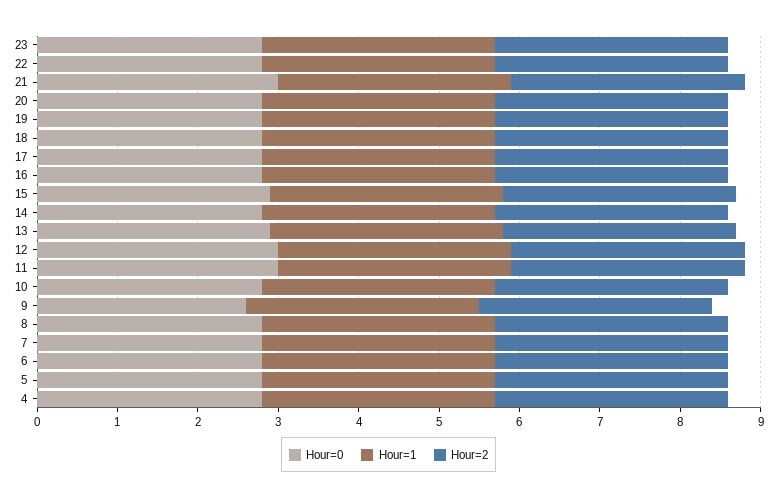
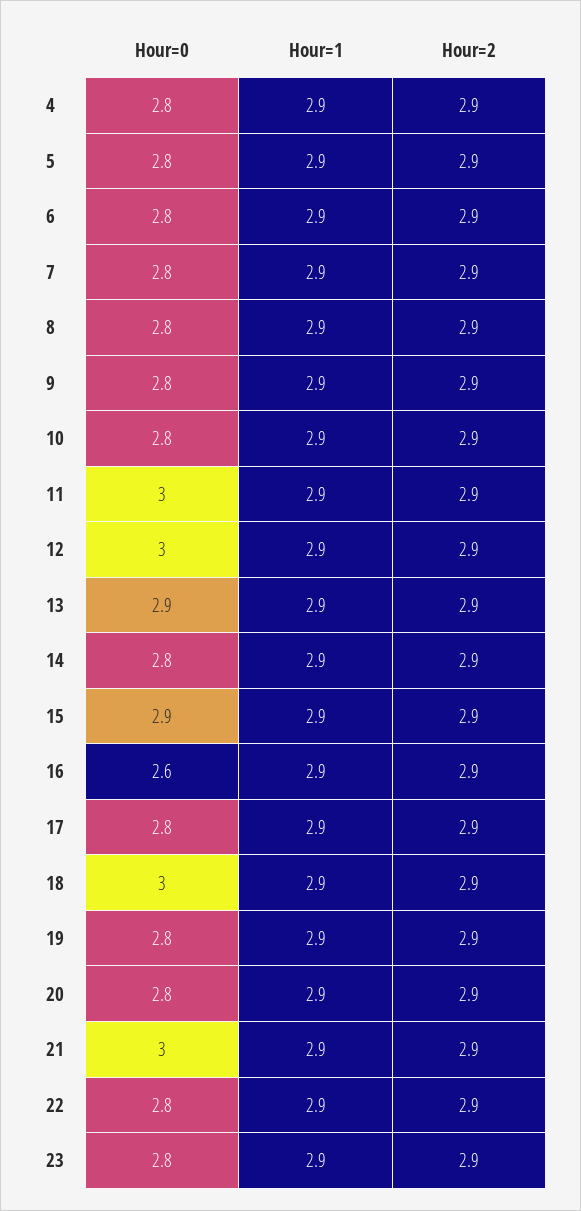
  {
    "Hour=0": {
      "23": 2.8,
      "22": 2.8,
      "21": 3,
      "20": 2.8,
      "19": 2.8,
-     "18": 2.8,
+     "18": 3,
      "17": 2.8,
-     "16": 2.8,
+     "16": 2.6,
      "15": 2.9,
      "14": 2.8,
      "13": 2.9,
      "12": 3,
      "11": 3,
      "10": 2.8,
-     "9": 2.6,
+     "9": 2.8,
      "8": 2.8,
      "7": 2.8,
      "6": 2.8,
      "5": 2.8,
      "4": 2.8
    },
    "Hour=1": {
      "23": 2.9,
      "22": 2.9,
      "21": 2.9,
      "20": 2.9,
      "19": 2.9,
      "18": 2.9,
      "17": 2.9,
      "16": 2.9,
      "15": 2.9,
      "14": 2.9,
      "13": 2.9,
      "12": 2.9,
      "11": 2.9,
      "10": 2.9,
      "9": 2.9,
      "8": 2.9,
      "7": 2.9,
      "6": 2.9,
      "5": 2.9,
      "4": 2.9
    },
    "Hour=2": {
      "23": 2.9,
      "22": 2.9,
      "21": 2.9,
      "20": 2.9,
      "19": 2.9,
      "18": 2.9,
      "17": 2.9,
      "16": 2.9,
      "15": 2.9,
      "14": 2.9,
      "13": 2.9,
      "12": 2.9,
      "11": 2.9,
      "10": 2.9,
      "9": 2.9,
      "8": 2.9,
      "7": 2.9,
      "6": 2.9,
      "5": 2.9,
      "4": 2.9
    }
  }

